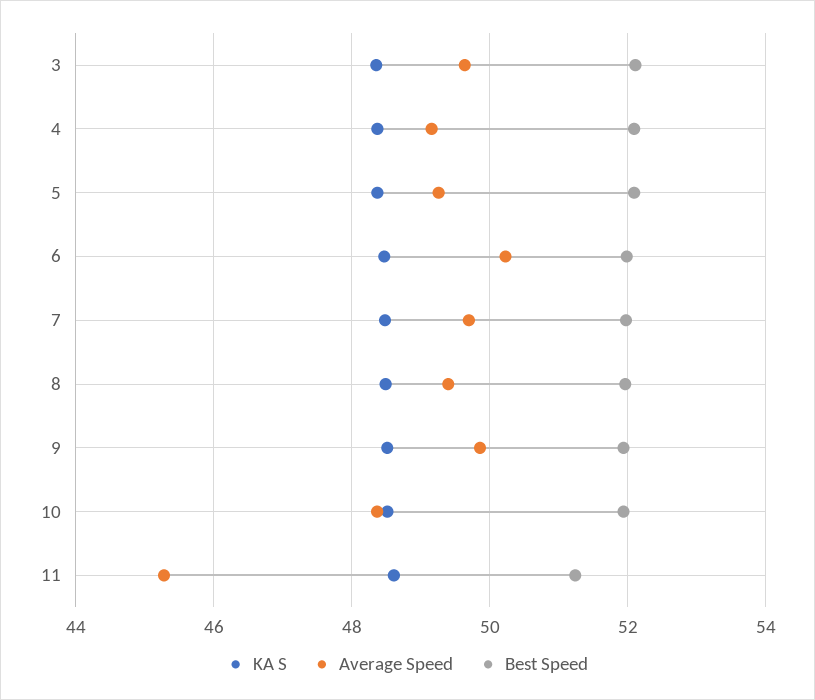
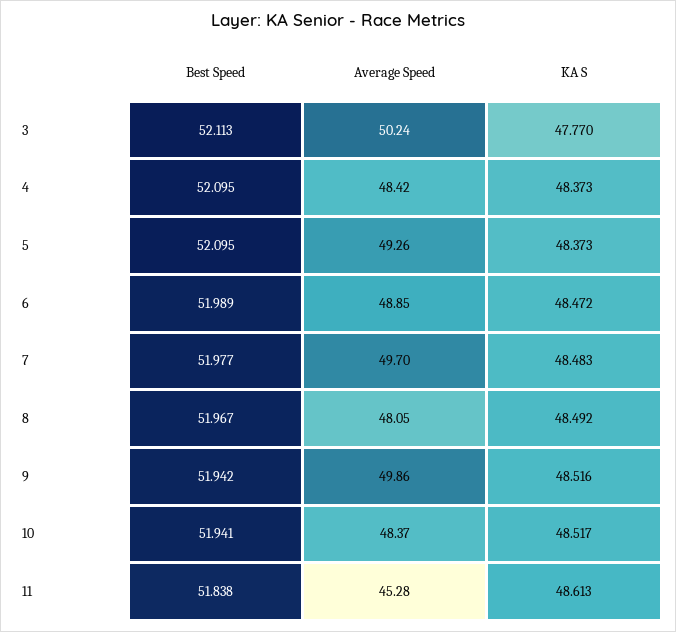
  {
    "KA S": {
-     "3": 48.4,
+     "3": 47.77,
      "4": 48.373,
      "5": 48.373,
      "6": 48.472,
      "7": 48.483,
      "8": 48.492,
      "9": 48.516,
      "10": 48.517,
      "11": 48.613
    },
    "Average Speed": {
-     "3": 49.6,
+     "3": 50.24,
-     "4": 49.2,
+     "4": 48.42,
      "5": 49.26,
-     "6": 50.2,
+     "6": 48.85,
      "7": 49.7,
-     "8": 49.4,
+     "8": 48.05,
      "9": 49.86,
      "10": 48.37,
      "11": 45.28
    },
    "Best Speed": {
      "3": 52.113,
      "4": 52.095,
      "5": 52.095,
      "6": 51.989,
      "7": 51.977,
      "8": 51.967,
      "9": 51.942,
      "10": 51.941,
-     "11": 51.2
+     "11": 51.838
    }
  }

